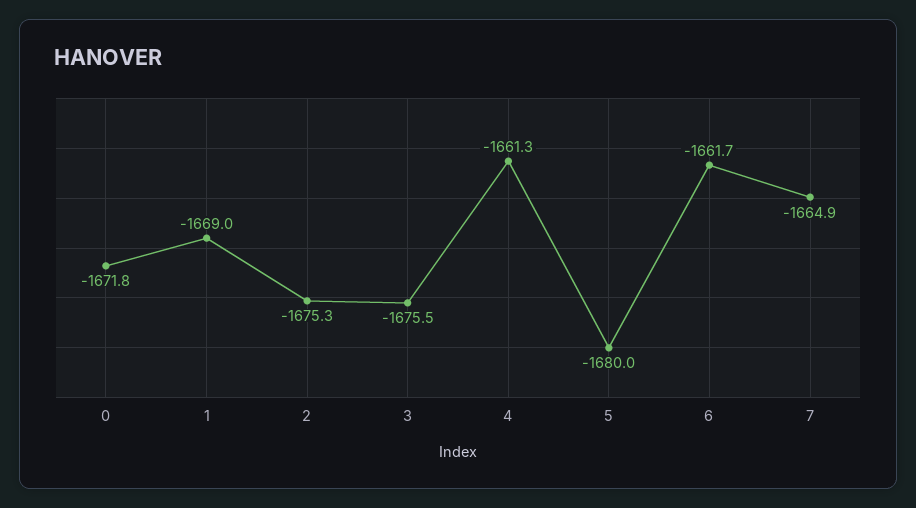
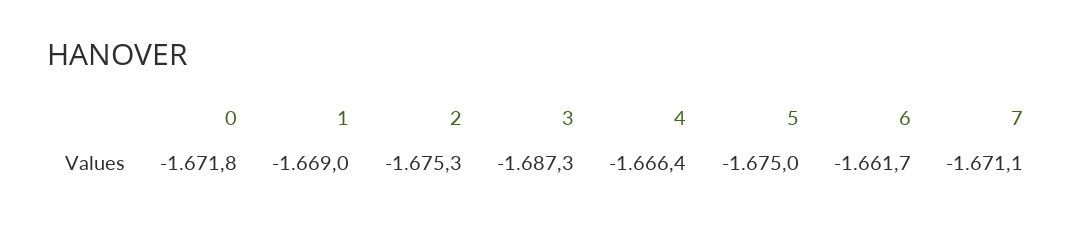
  {
    "0": -1671.8,
    "1": -1669,
    "2": -1675.3,
-   "3": -1675.5,
+   "3": -1687.3,
-   "4": -1661.3,
+   "4": -1666.4,
-   "5": -1680,
+   "5": -1675,
    "6": -1661.7,
-   "7": -1664.9
+   "7": -1671.1
  }

